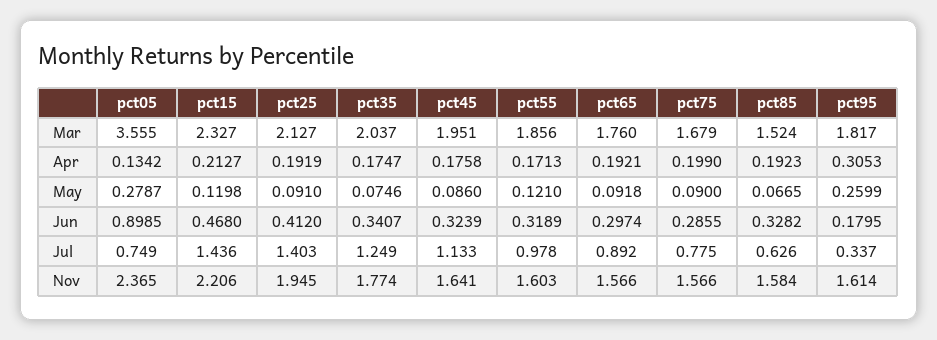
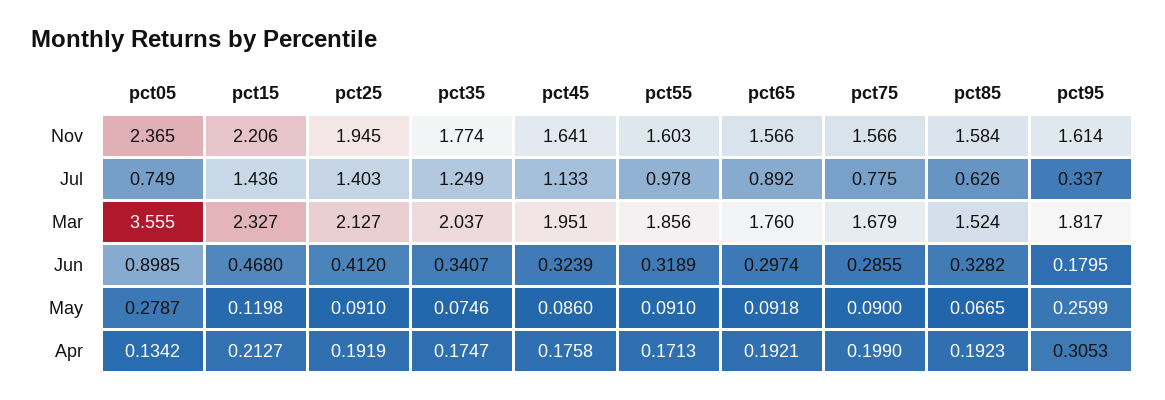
  {
    "pct05": {
      "Mar": 3.555,
      "Apr": 0.1342,
      "May": 0.2787,
      "Jun": 0.8985,
      "Jul": 0.749,
      "Nov": 2.365
    },
    "pct15": {
      "Mar": 2.327,
      "Apr": 0.2127,
      "May": 0.1198,
      "Jun": 0.468,
      "Jul": 1.436,
      "Nov": 2.206
    },
    "pct25": {
      "Mar": 2.127,
      "Apr": 0.1919,
      "May": 0.091,
      "Jun": 0.412,
      "Jul": 1.403,
      "Nov": 1.945
    },
    "pct35": {
      "Mar": 2.037,
      "Apr": 0.1747,
      "May": 0.0746,
      "Jun": 0.3407,
      "Jul": 1.249,
      "Nov": 1.774
    },
    "pct45": {
      "Mar": 1.951,
      "Apr": 0.1758,
      "May": 0.086,
      "Jun": 0.3239,
      "Jul": 1.133,
      "Nov": 1.641
    },
    "pct55": {
      "Mar": 1.856,
      "Apr": 0.1713,
-     "May": 0.121,
+     "May": 0.091,
      "Jun": 0.3189,
      "Jul": 0.978,
      "Nov": 1.603
    },
    "pct65": {
      "Mar": 1.76,
      "Apr": 0.1921,
      "May": 0.0918,
      "Jun": 0.2974,
      "Jul": 0.892,
      "Nov": 1.566
    },
    "pct75": {
      "Mar": 1.679,
      "Apr": 0.199,
      "May": 0.09,
      "Jun": 0.2855,
      "Jul": 0.775,
      "Nov": 1.566
    },
    "pct85": {
      "Mar": 1.524,
      "Apr": 0.1923,
      "May": 0.0665,
      "Jun": 0.3282,
      "Jul": 0.626,
      "Nov": 1.584
    },
    "pct95": {
      "Mar": 1.817,
      "Apr": 0.3053,
      "May": 0.2599,
      "Jun": 0.1795,
      "Jul": 0.337,
      "Nov": 1.614
    }
  }

